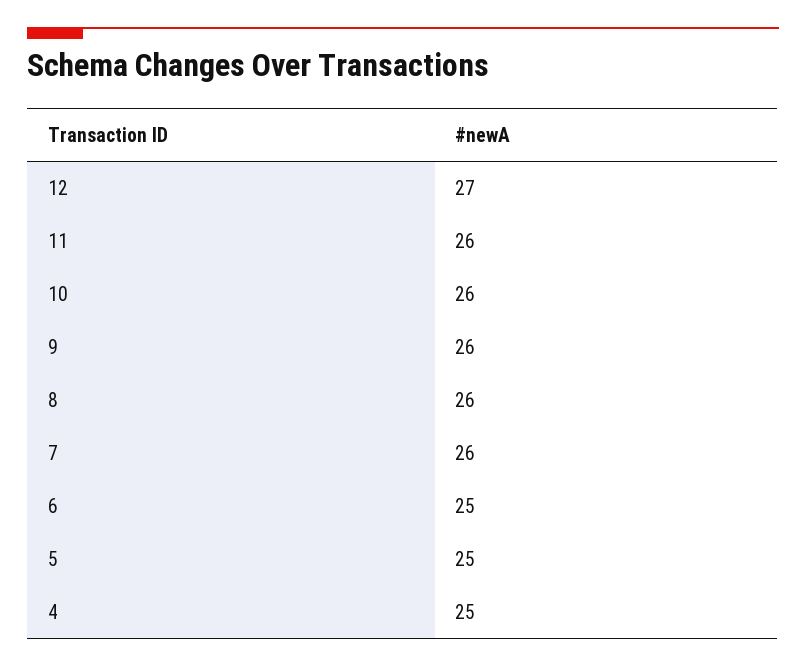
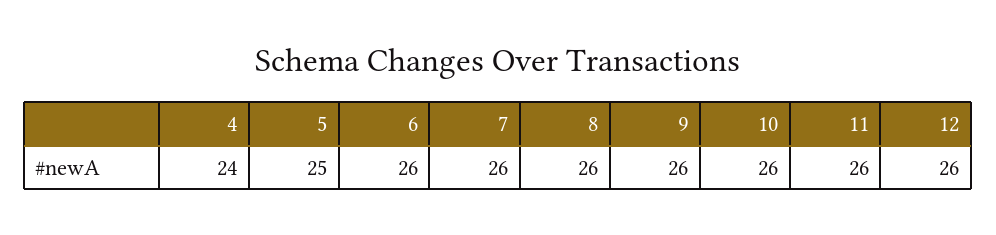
  {
-   "12": 27,
+   "12": 26,
    "11": 26,
    "10": 26,
    "9": 26,
    "8": 26,
    "7": 26,
-   "6": 25,
+   "6": 26,
    "5": 25,
-   "4": 25
+   "4": 24
  }

